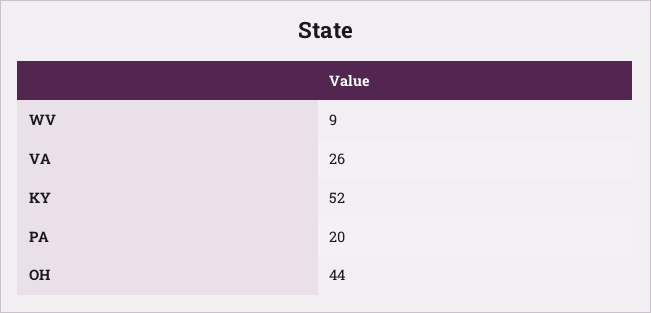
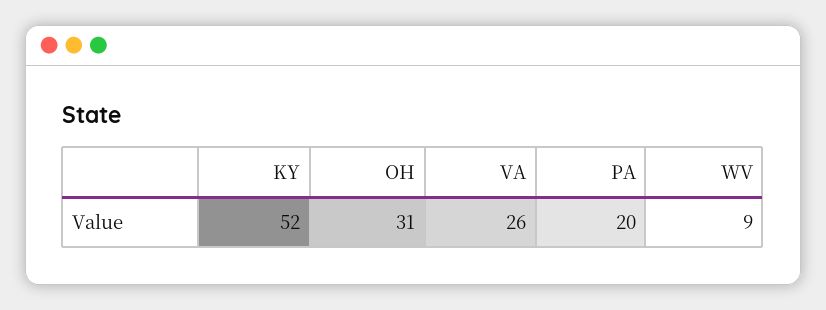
  {
    "WV": 9,
    "VA": 26,
    "KY": 52,
    "PA": 20,
-   "OH": 44
+   "OH": 31
  }

